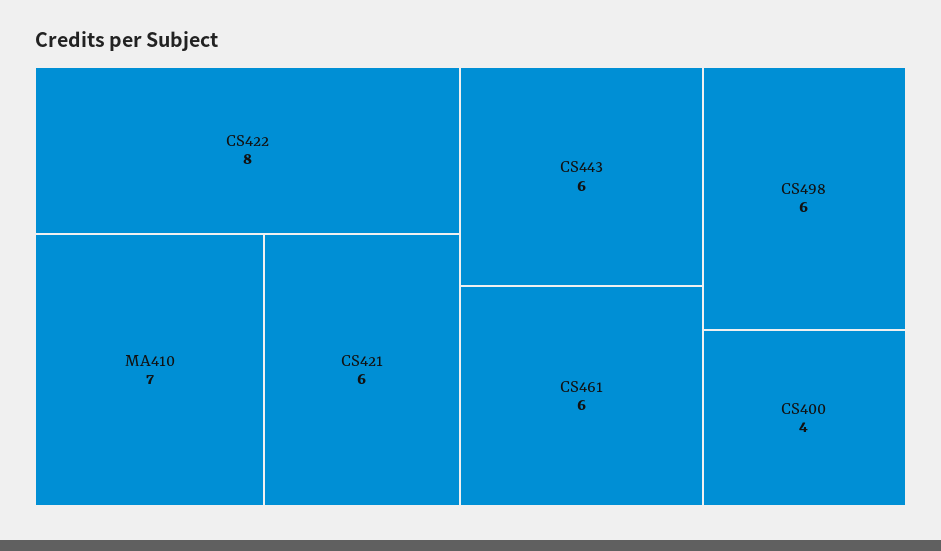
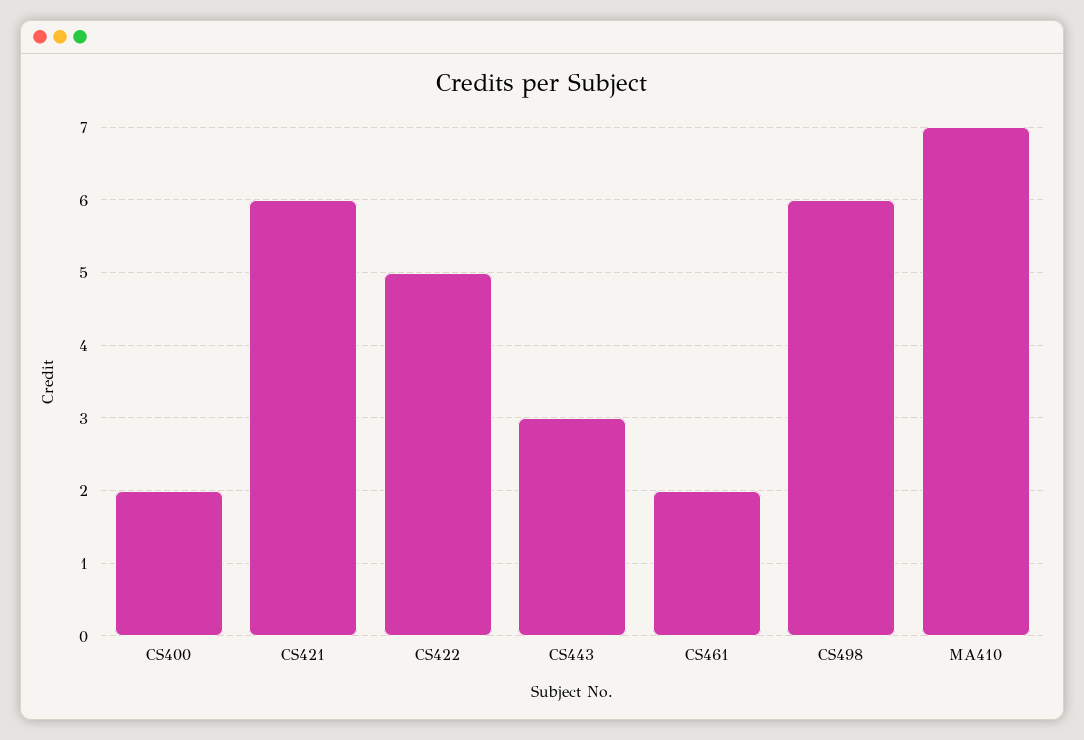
  {
-   "CS422": 8,
+   "CS422": 5,
    "MA410": 7,
    "CS421": 6,
-   "CS443": 6,
+   "CS443": 3,
-   "CS461": 6,
+   "CS461": 2,
    "CS498": 6,
-   "CS400": 4
+   "CS400": 2
  }

